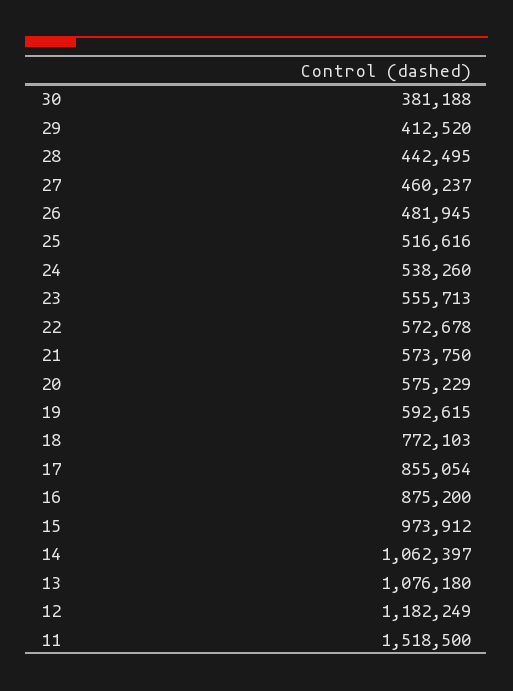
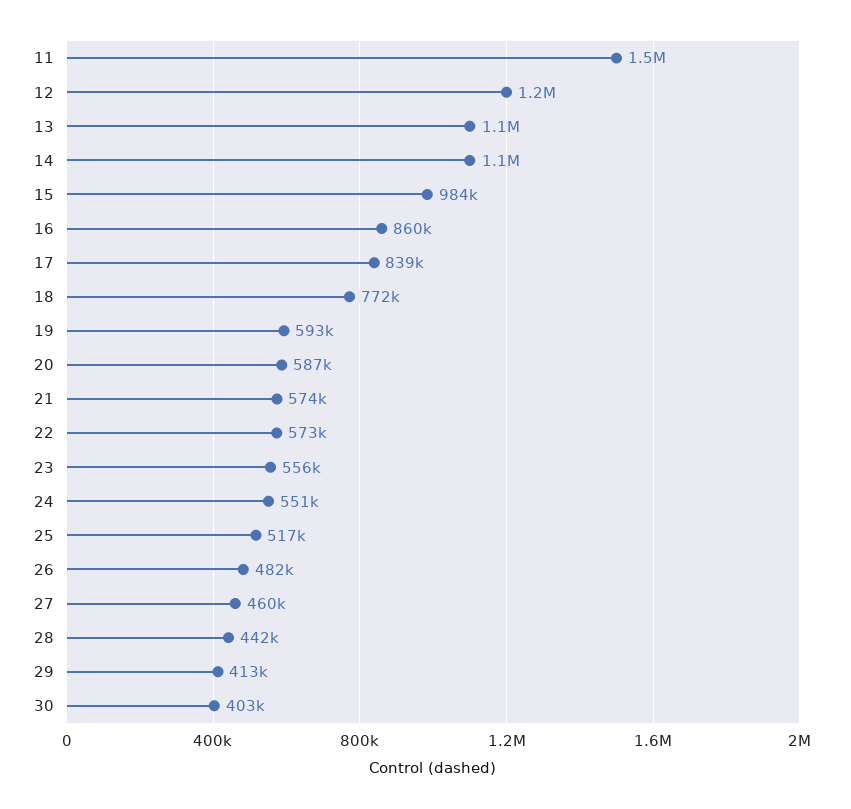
  {
-   "30": 381188,
+   "30": 403000,
    "29": 412520,
    "28": 442495,
    "27": 460237,
    "26": 481945,
    "25": 516616,
-   "24": 538260,
+   "24": 551000,
    "23": 555713,
    "22": 572678,
    "21": 573750,
-   "20": 575229,
+   "20": 587000,
    "19": 592615,
    "18": 772103,
-   "17": 855054,
+   "17": 839000,
-   "16": 875200,
+   "16": 860000,
-   "15": 973912,
+   "15": 984000,
    "14": 1062397,
    "13": 1076180,
    "12": 1182249,
    "11": 1518500
  }

